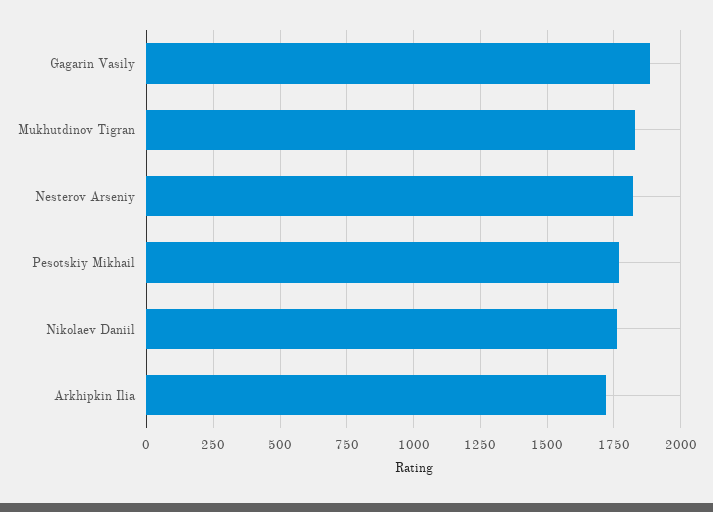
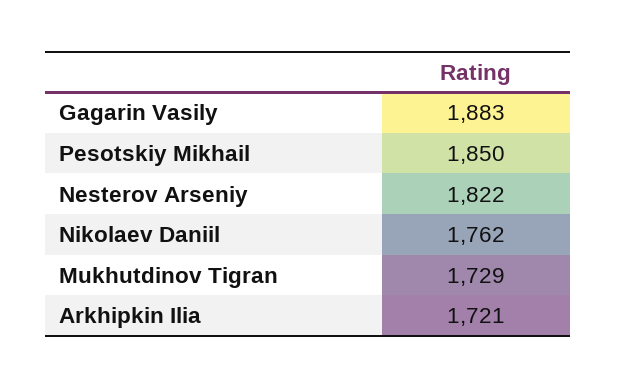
  {
    "Gagarin Vasily": 1883,
-   "Mukhutdinov Tigran": 1825,
+   "Mukhutdinov Tigran": 1729,
    "Nesterov Arseniy": 1822,
-   "Pesotskiy Mikhail": 1775,
+   "Pesotskiy Mikhail": 1850,
    "Nikolaev Daniil": 1762,
    "Arkhipkin Ilia": 1721
  }

